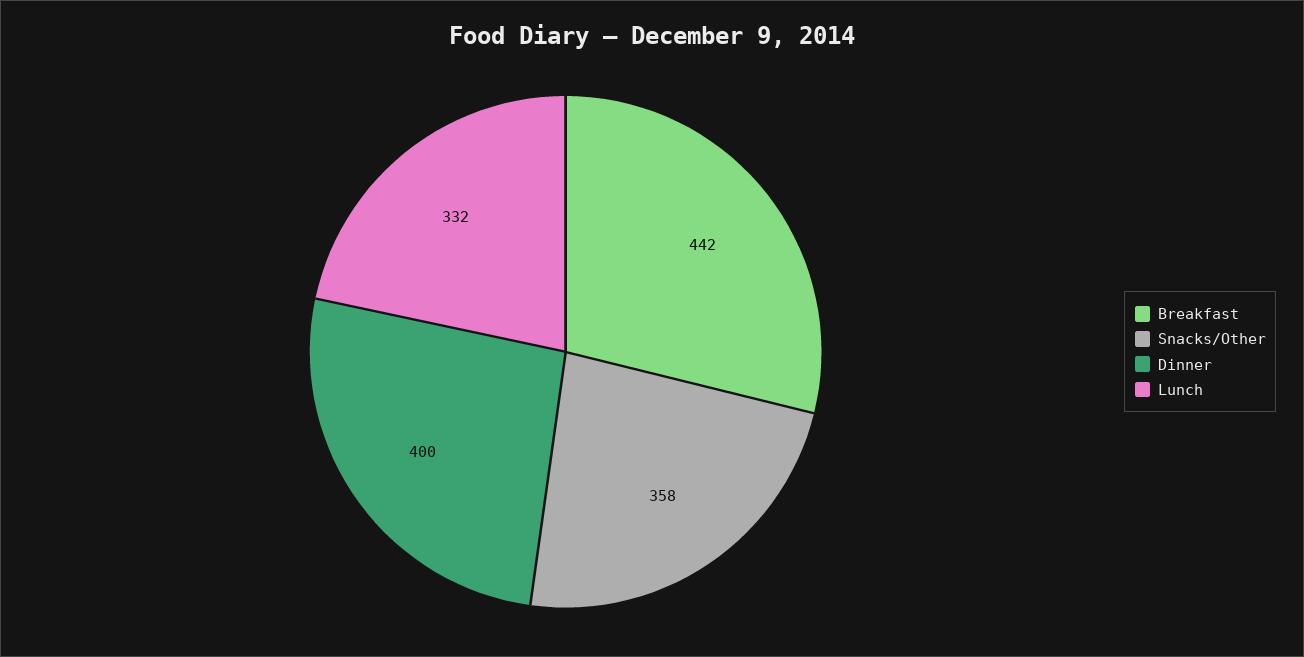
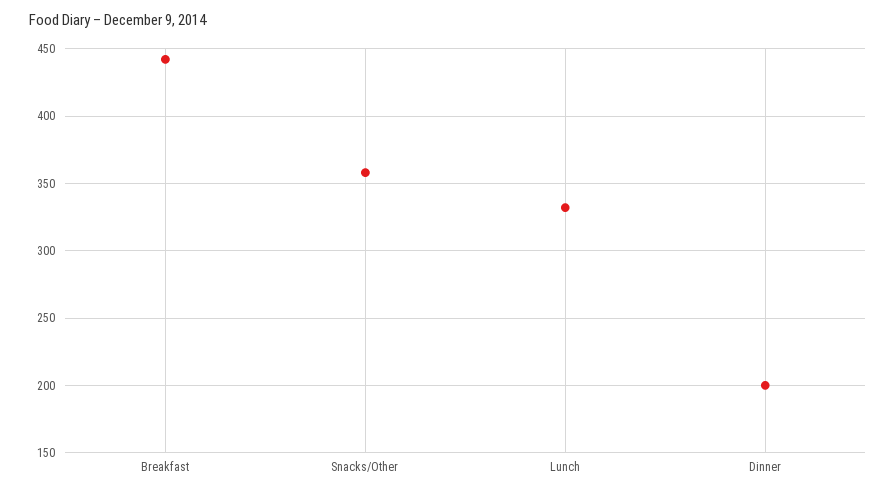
  {
    "Breakfast": 442,
    "Snacks/Other": 358,
-   "Dinner": 400,
+   "Dinner": 200,
    "Lunch": 332
  }

